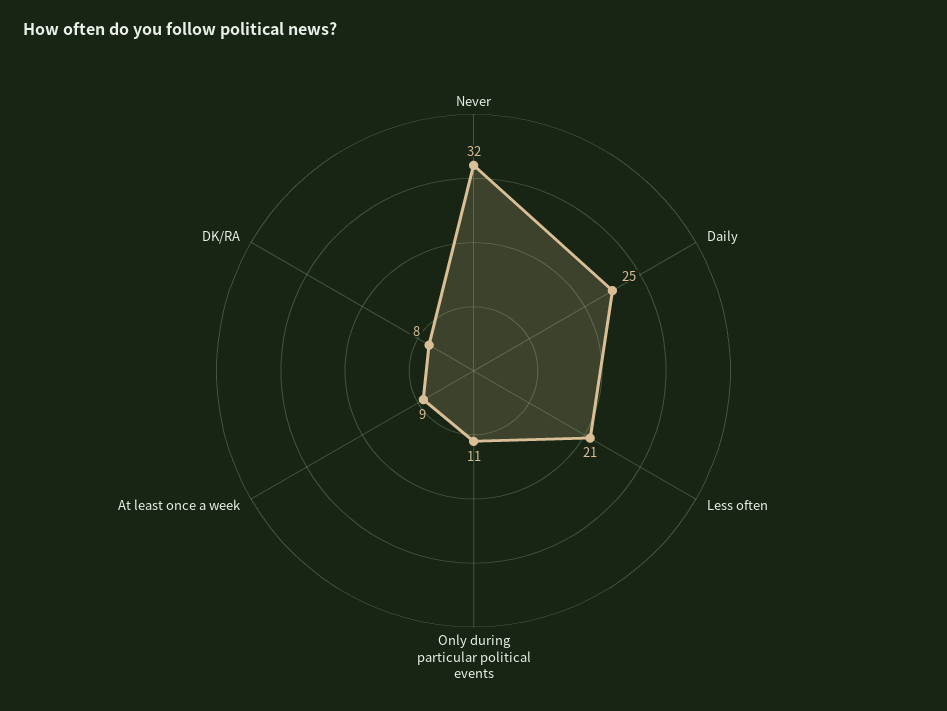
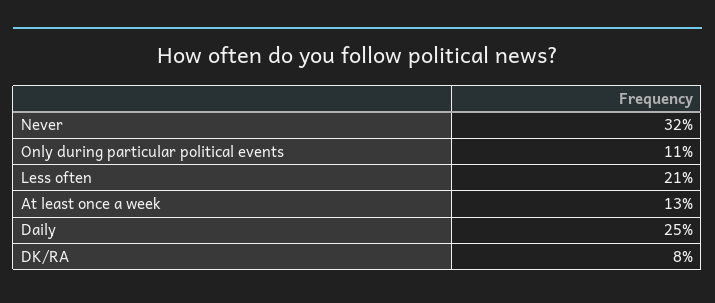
  {
    "Never": 32,
    "Daily": 25,
    "Less often": 21,
    "Only during particular political events": 11,
-   "At least once a week": 9,
+   "At least once a week": 13,
    "DK/RA": 8
  }

